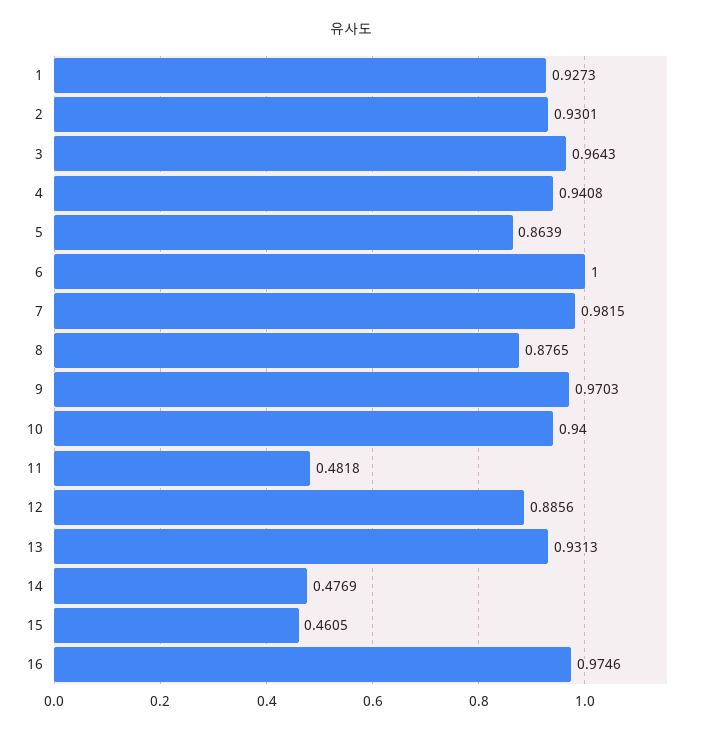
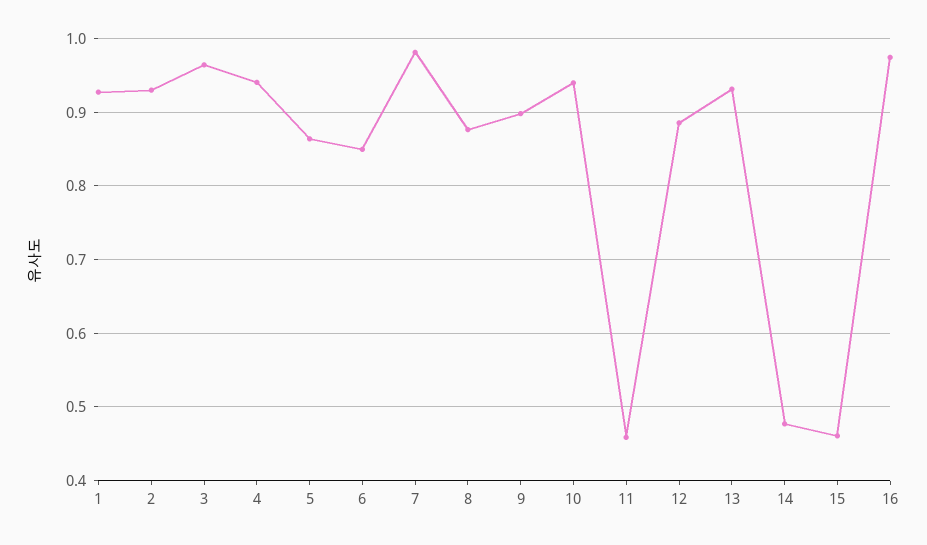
  {
    "1": 0.9273,
    "2": 0.9301,
    "3": 0.9643,
    "4": 0.9408,
    "5": 0.8639,
-   "6": 1,
+   "6": 0.85,
    "7": 0.9815,
    "8": 0.8765,
-   "9": 0.9703,
+   "9": 0.9,
    "10": 0.94,
-   "11": 0.4818,
+   "11": 0.46,
    "12": 0.8856,
    "13": 0.9313,
    "14": 0.4769,
    "15": 0.4605,
    "16": 0.9746
  }

